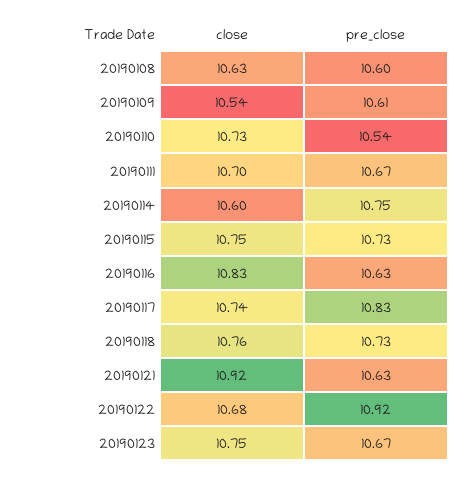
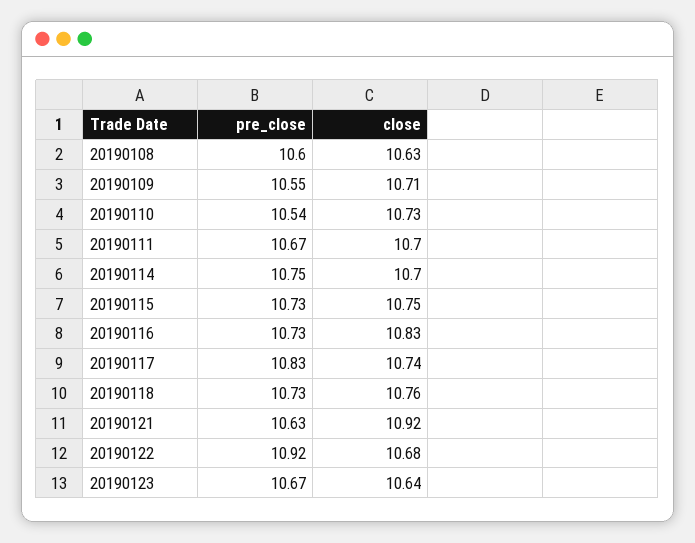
  {
    "close": {
      "20190108": 10.63,
-     "20190109": 10.54,
+     "20190109": 10.71,
      "20190110": 10.73,
      "20190111": 10.7,
-     "20190114": 10.6,
+     "20190114": 10.7,
      "20190115": 10.75,
      "20190116": 10.83,
      "20190117": 10.74,
      "20190118": 10.76,
      "20190121": 10.92,
      "20190122": 10.68,
-     "20190123": 10.75
+     "20190123": 10.64
    },
    "pre_close": {
      "20190108": 10.6,
-     "20190109": 10.61,
+     "20190109": 10.55,
      "20190110": 10.54,
      "20190111": 10.67,
      "20190114": 10.75,
      "20190115": 10.73,
-     "20190116": 10.63,
+     "20190116": 10.73,
      "20190117": 10.83,
      "20190118": 10.73,
      "20190121": 10.63,
      "20190122": 10.92,
      "20190123": 10.67
    }
  }

